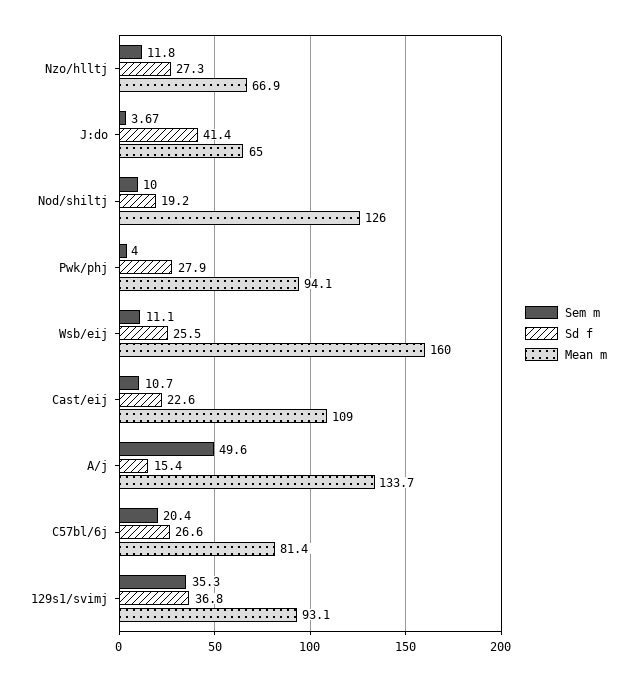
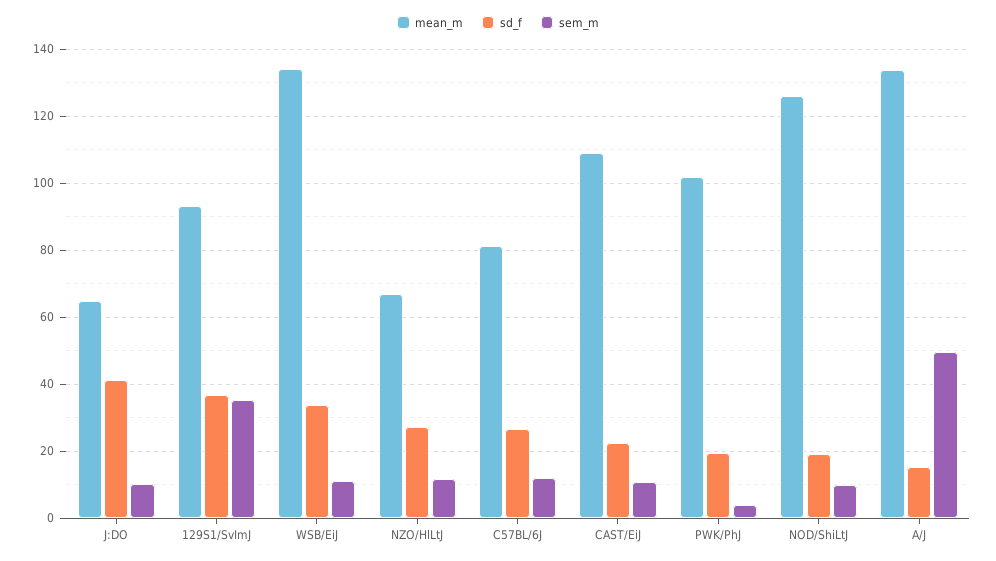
  {
    "Sem m": {
      "Nzo/hlltj": 11.8,
-     "J:do": 3.67,
+     "J:do": 10,
      "Nod/shiltj": 10,
      "Pwk/phj": 4,
      "Wsb/eij": 11.1,
      "Cast/eij": 10.7,
      "A/j": 49.6,
-     "C57bl/6j": 20.4,
+     "C57bl/6j": 12,
      "129s1/svimj": 35.3
    },
    "Sd f": {
      "Nzo/hlltj": 27.3,
      "J:do": 41.4,
      "Nod/shiltj": 19.2,
-     "Pwk/phj": 27.9,
+     "Pwk/phj": 20,
-     "Wsb/eij": 25.5,
+     "Wsb/eij": 34,
      "Cast/eij": 22.6,
      "A/j": 15.4,
      "C57bl/6j": 26.6,
      "129s1/svimj": 36.8
    },
    "Mean m": {
      "Nzo/hlltj": 66.9,
      "J:do": 65,
      "Nod/shiltj": 126,
-     "Pwk/phj": 94.1,
+     "Pwk/phj": 102,
-     "Wsb/eij": 160,
+     "Wsb/eij": 134,
      "Cast/eij": 109,
      "A/j": 133.7,
      "C57bl/6j": 81.4,
      "129s1/svimj": 93.1
    }
  }

